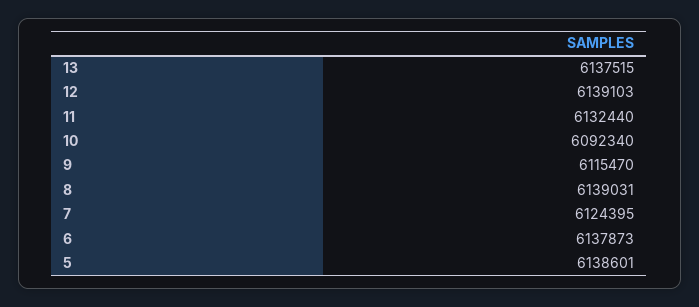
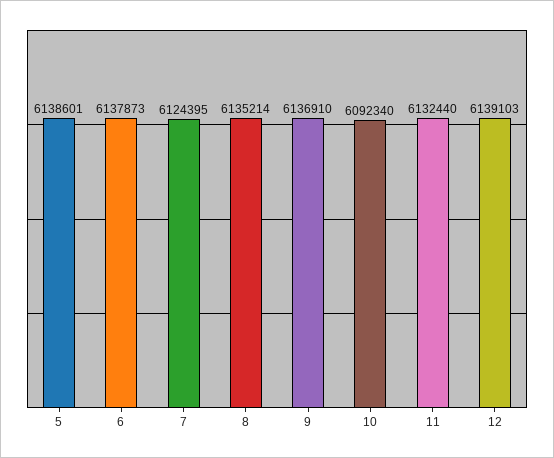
  {
-   "13": 6137515,
    "12": 6139103,
    "11": 6132440,
    "10": 6092340,
-   "9": 6115470,
+   "9": 6136910,
-   "8": 6139031,
+   "8": 6135214,
    "7": 6124395,
    "6": 6137873,
    "5": 6138601
  }

